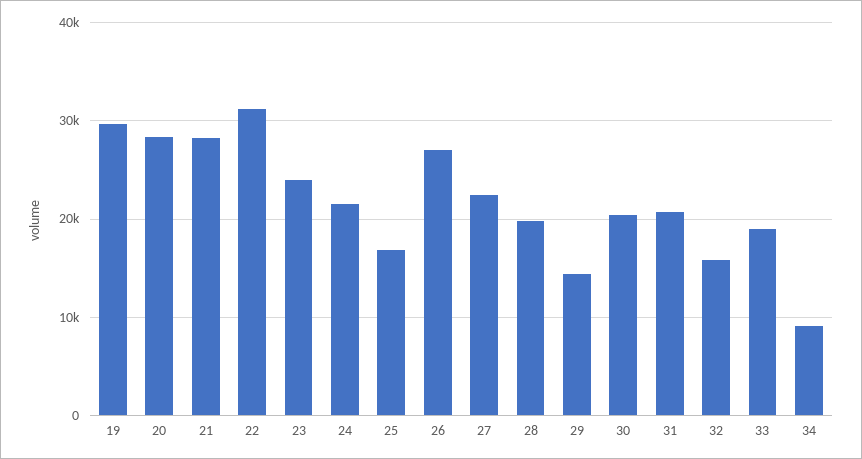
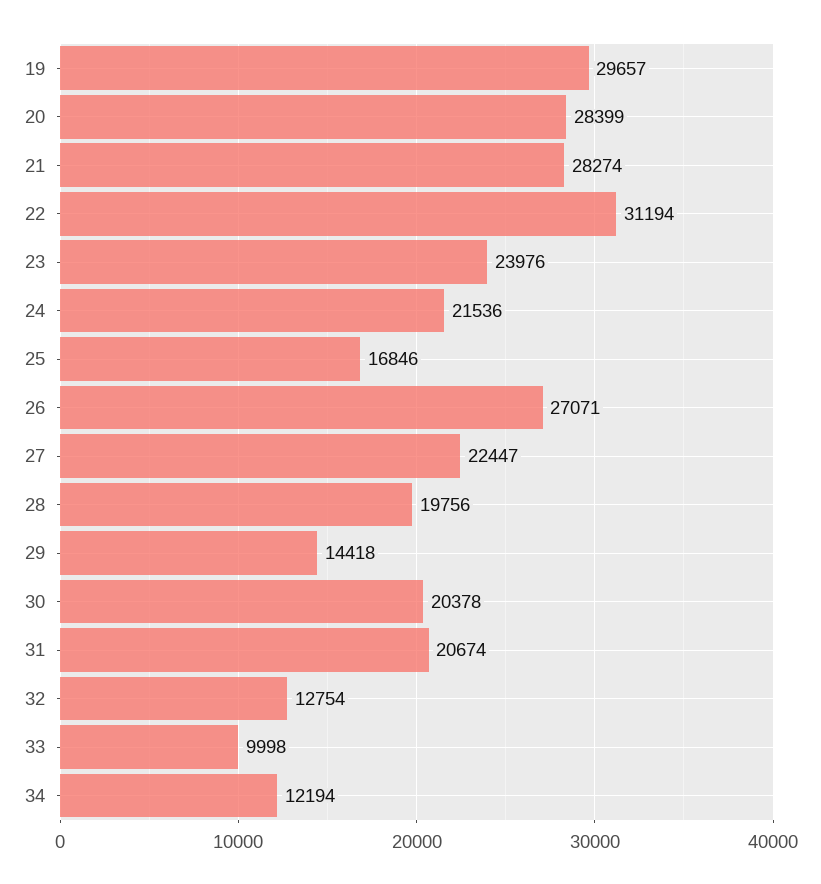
  {
    "19": 29657,
    "20": 28399,
    "21": 28274,
    "22": 31194,
    "23": 23976,
    "24": 21536,
    "25": 16846,
    "26": 27071,
    "27": 22447,
    "28": 19756,
    "29": 14418,
    "30": 20378,
    "31": 20674,
-   "32": 16000,
+   "32": 12754,
-   "33": 19000,
+   "33": 9998,
-   "34": 9000
+   "34": 12194
  }

